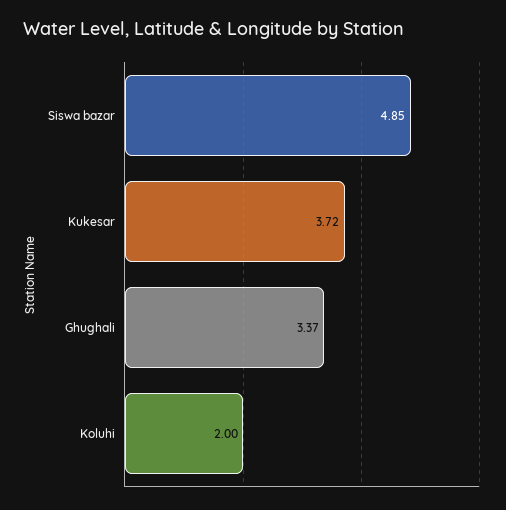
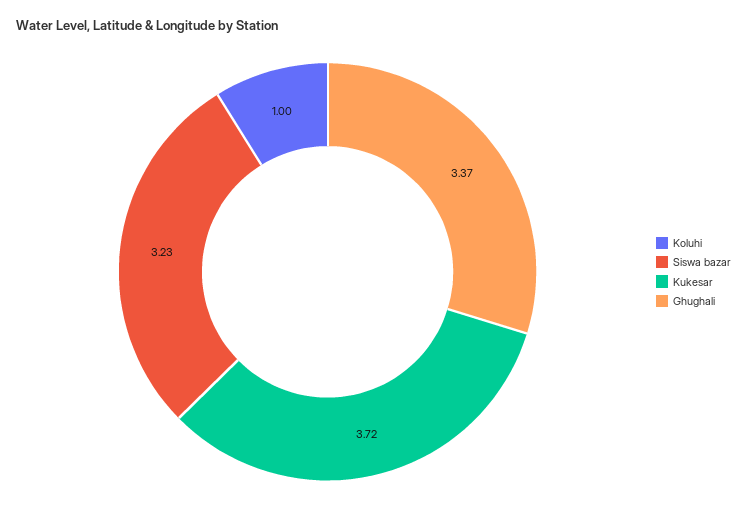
  {
-   "Siswa bazar": 4.85,
+   "Siswa bazar": 3.23,
    "Kukesar": 3.72,
    "Ghughali": 3.37,
-   "Koluhi": 2
+   "Koluhi": 1
  }

